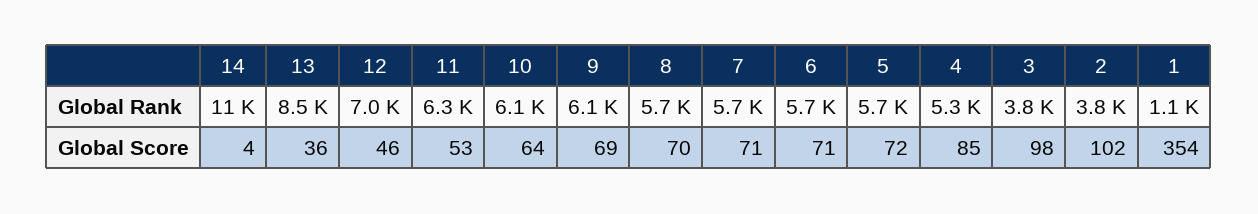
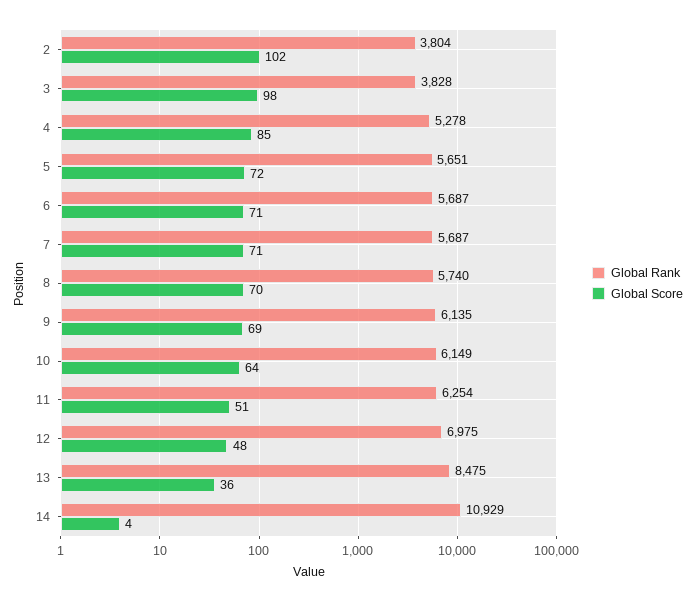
  {
    "Global Rank": {
      "14": 10929,
      "13": 8475,
      "12": 6975,
      "11": 6254,
      "10": 6149,
      "9": 6135,
      "8": 5740,
      "7": 5687,
      "6": 5687,
      "5": 5651,
      "4": 5278,
      "3": 3828,
-     "2": 3804,
+     "2": 3804
-     "1": 1100
    },
    "Global Score": {
      "14": 4,
      "13": 36,
-     "12": 46,
+     "12": 48,
-     "11": 53,
+     "11": 51,
      "10": 64,
      "9": 69,
      "8": 70,
      "7": 71,
      "6": 71,
      "5": 72,
      "4": 85,
      "3": 98,
-     "2": 102,
+     "2": 102
-     "1": 354
    }
  }

